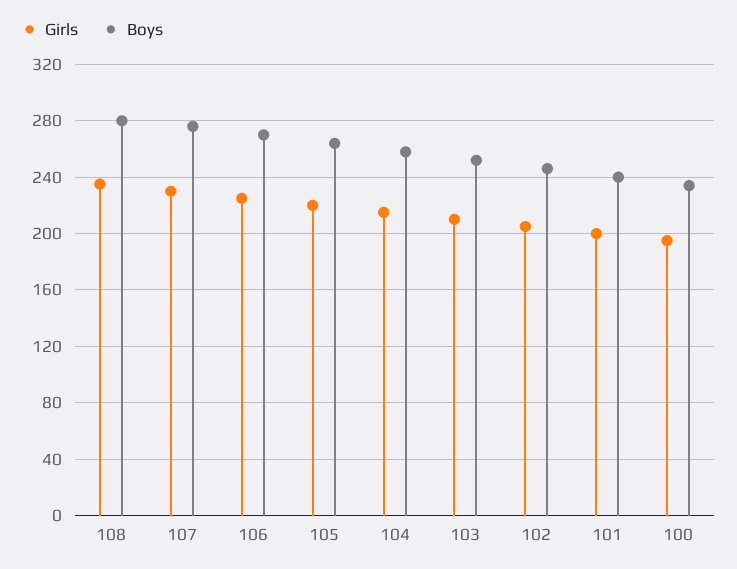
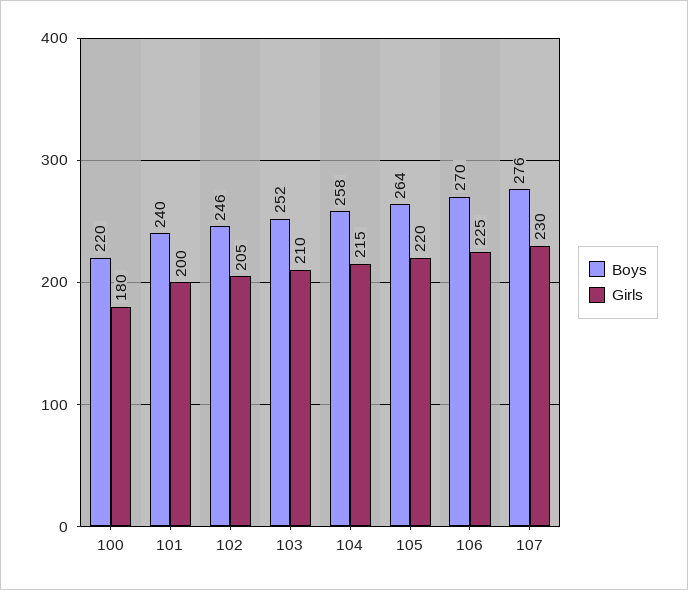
  {
    "Girls": {
-     "108": 235,
      "107": 230,
      "106": 225,
      "105": 220,
      "104": 215,
      "103": 210,
      "102": 205,
      "101": 200,
-     "100": 195
+     "100": 180
    },
    "Boys": {
-     "108": 280,
      "107": 276,
      "106": 270,
      "105": 264,
      "104": 258,
      "103": 252,
      "102": 246,
      "101": 240,
-     "100": 235
+     "100": 220
    }
  }

